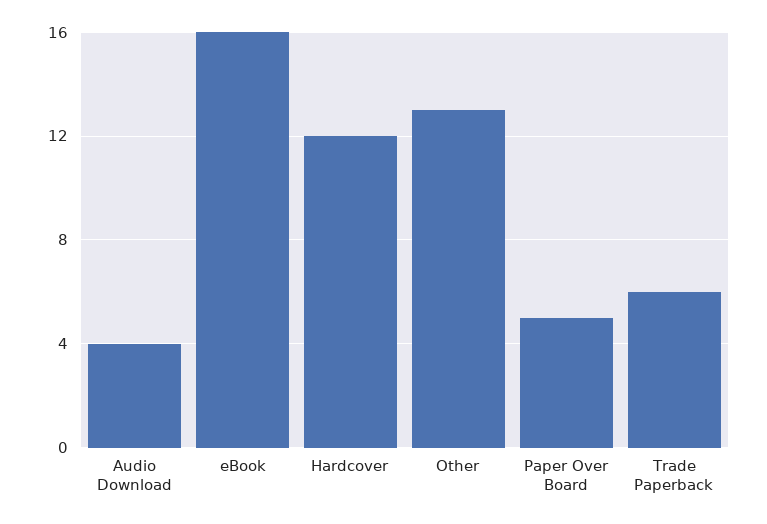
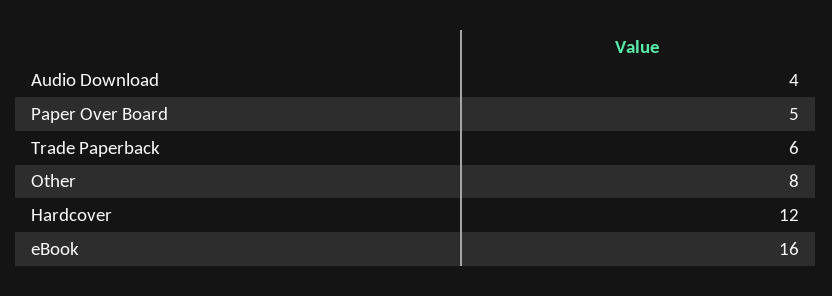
  {
    "Audio Download": 4,
    "eBook": 16,
    "Hardcover": 12,
-   "Other": 13,
+   "Other": 8,
    "Paper Over Board": 5,
    "Trade Paperback": 6
  }

